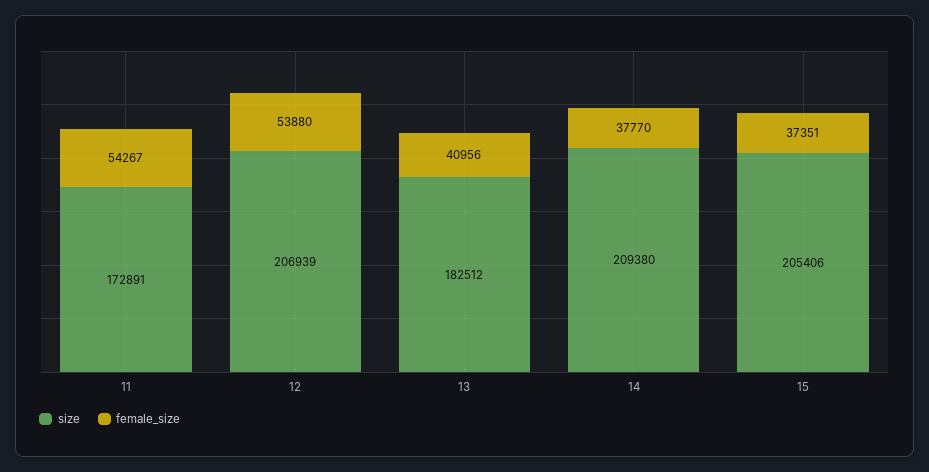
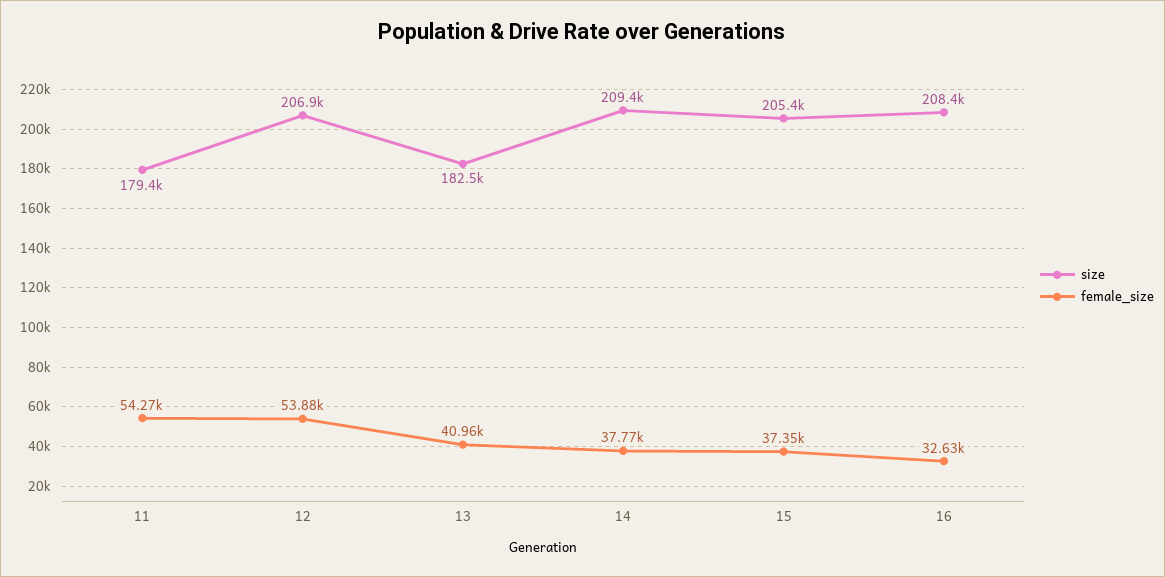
  {
    "size": {
-     "11": 172891,
+     "11": 179400,
      "12": 206939,
      "13": 182512,
      "14": 209380,
-     "15": 205406
+     "15": 205406,
+     "16": 208400
    },
    "female_size": {
      "11": 54267,
      "12": 53880,
      "13": 40956,
      "14": 37770,
-     "15": 37351
+     "15": 37351,
+     "16": 32630
    }
  }

